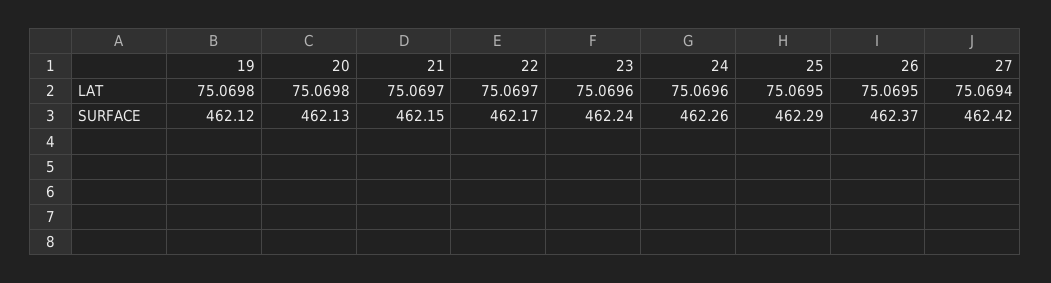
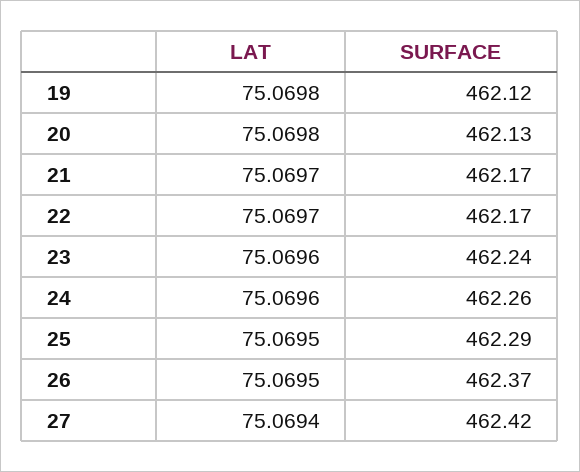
  {
    "19": {
      "LAT": 75.0698,
      "SURFACE": 462.12
    },
    "20": {
      "LAT": 75.0698,
      "SURFACE": 462.13
    },
    "21": {
      "LAT": 75.0697,
-     "SURFACE": 462.15
+     "SURFACE": 462.17
    },
    "22": {
      "LAT": 75.0697,
      "SURFACE": 462.17
    },
    "23": {
      "LAT": 75.0696,
      "SURFACE": 462.24
    },
    "24": {
      "LAT": 75.0696,
      "SURFACE": 462.26
    },
    "25": {
      "LAT": 75.0695,
      "SURFACE": 462.29
    },
    "26": {
      "LAT": 75.0695,
      "SURFACE": 462.37
    },
    "27": {
      "LAT": 75.0694,
      "SURFACE": 462.42
    }
  }

